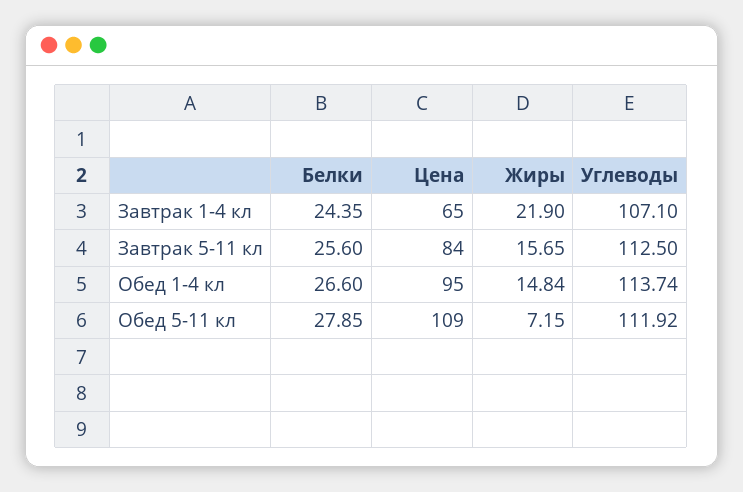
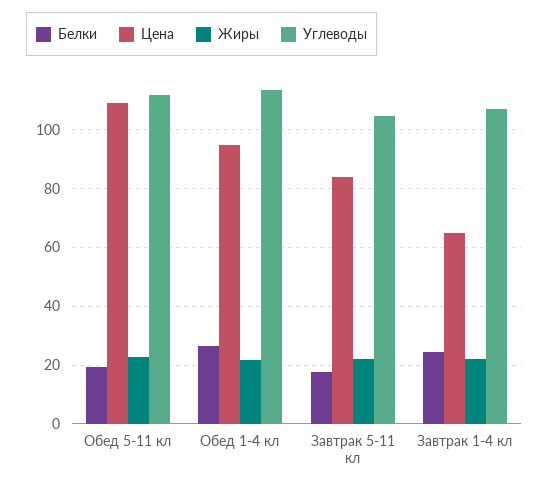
  {
    "Белки": {
      "Завтрак 1-4 кл": 24.35,
-     "Завтрак 5-11 кл": 25.6,
+     "Завтрак 5-11 кл": 17.5,
      "Обед 1-4 кл": 26.6,
-     "Обед 5-11 кл": 27.85
+     "Обед 5-11 кл": 20
    },
    "Цена": {
      "Завтрак 1-4 кл": 65,
      "Завтрак 5-11 кл": 84,
      "Обед 1-4 кл": 95,
      "Обед 5-11 кл": 109
    },
    "Жиры": {
      "Завтрак 1-4 кл": 21.9,
-     "Завтрак 5-11 кл": 15.65,
+     "Завтрак 5-11 кл": 22.5,
-     "Обед 1-4 кл": 14.84,
+     "Обед 1-4 кл": 22.5,
-     "Обед 5-11 кл": 7.15
+     "Обед 5-11 кл": 22.5
    },
    "Углеводы": {
      "Завтрак 1-4 кл": 107.1,
-     "Завтрак 5-11 кл": 112.5,
+     "Завтрак 5-11 кл": 105,
      "Обед 1-4 кл": 113.74,
      "Обед 5-11 кл": 111.92
    }
  }

